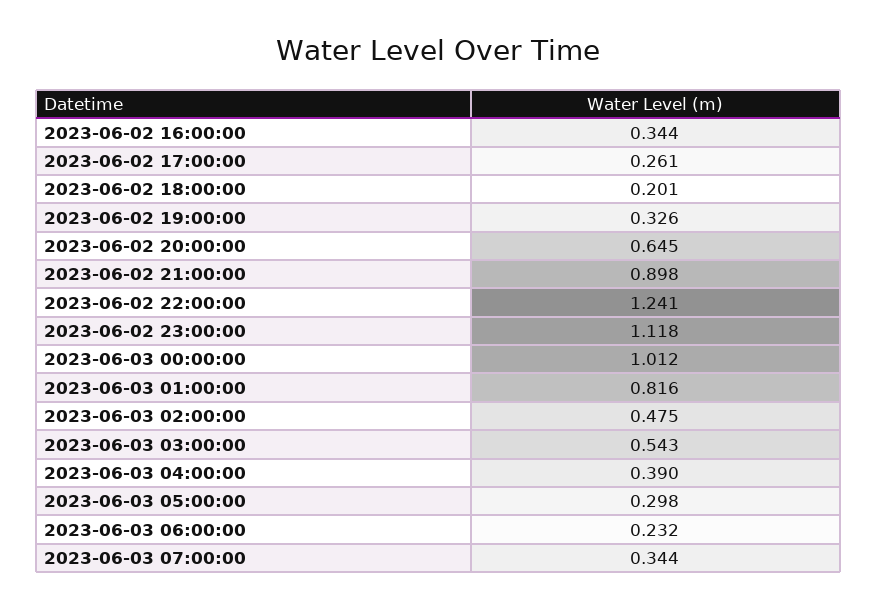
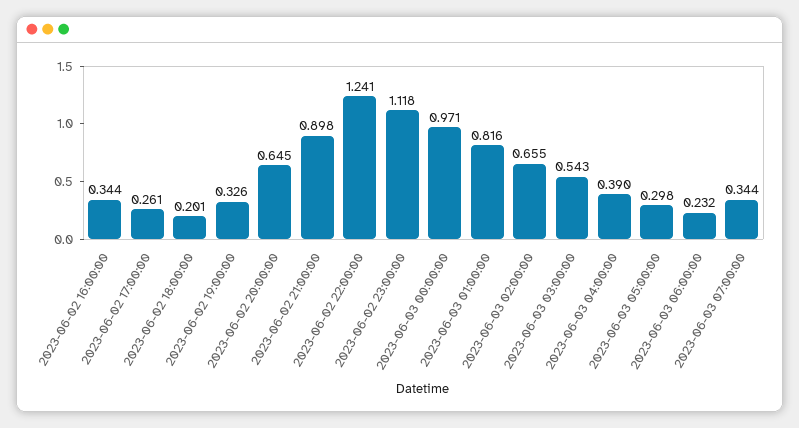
  {
    "2023-06-02 16:00:00": 0.344,
    "2023-06-02 17:00:00": 0.261,
    "2023-06-02 18:00:00": 0.201,
    "2023-06-02 19:00:00": 0.326,
    "2023-06-02 20:00:00": 0.645,
    "2023-06-02 21:00:00": 0.898,
    "2023-06-02 22:00:00": 1.241,
    "2023-06-02 23:00:00": 1.118,
-   "2023-06-03 00:00:00": 1.012,
+   "2023-06-03 00:00:00": 0.971,
    "2023-06-03 01:00:00": 0.816,
-   "2023-06-03 02:00:00": 0.475,
+   "2023-06-03 02:00:00": 0.655,
    "2023-06-03 03:00:00": 0.543,
    "2023-06-03 04:00:00": 0.39,
    "2023-06-03 05:00:00": 0.298,
    "2023-06-03 06:00:00": 0.232,
    "2023-06-03 07:00:00": 0.344
  }

